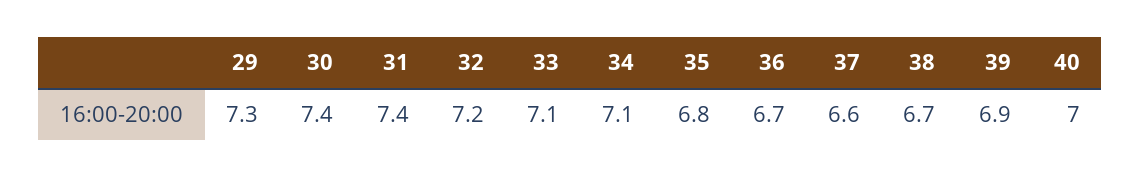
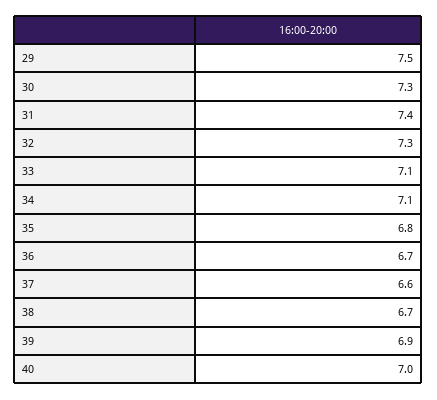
  {
-   "29": 7.3,
+   "29": 7.5,
-   "30": 7.4,
+   "30": 7.3,
    "31": 7.4,
-   "32": 7.2,
+   "32": 7.3,
    "33": 7.1,
    "34": 7.1,
    "35": 6.8,
    "36": 6.7,
    "37": 6.6,
    "38": 6.7,
    "39": 6.9,
    "40": 7
  }

